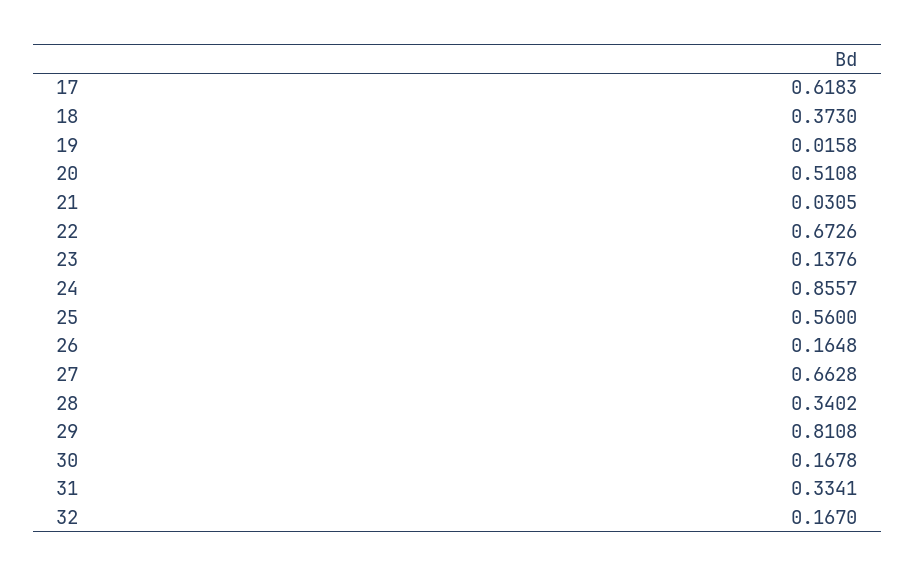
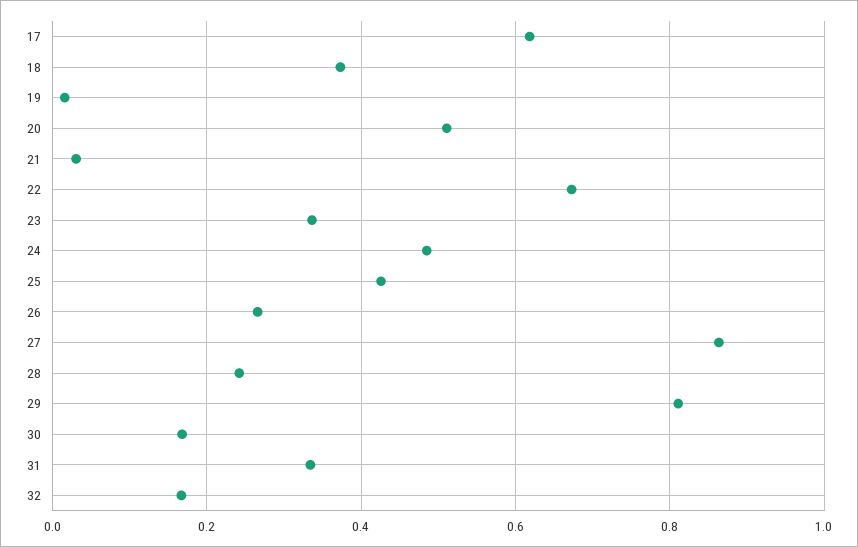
  {
    "17": 0.6183,
    "18": 0.373,
    "19": 0.0158,
    "20": 0.5108,
    "21": 0.0305,
    "22": 0.6726,
-   "23": 0.1376,
+   "23": 0.34,
-   "24": 0.8557,
+   "24": 0.48,
-   "25": 0.56,
+   "25": 0.42,
-   "26": 0.1648,
+   "26": 0.26,
-   "27": 0.6628,
+   "27": 0.86,
-   "28": 0.3402,
+   "28": 0.24,
    "29": 0.8108,
    "30": 0.1678,
    "31": 0.3341,
    "32": 0.167
  }

